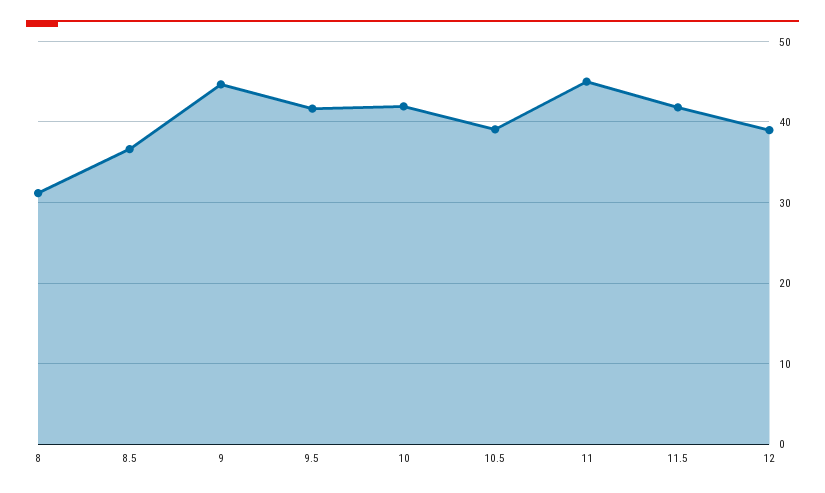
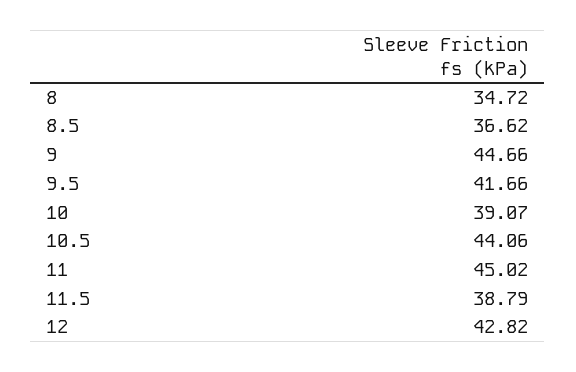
  {
-   "8": 31,
+   "8": 34.72,
    "8.5": 36.62,
    "9": 44.66,
    "9.5": 41.66,
-   "10": 42,
+   "10": 39.07,
-   "10.5": 39,
+   "10.5": 44.06,
    "11": 45.02,
-   "11.5": 42,
+   "11.5": 38.79,
-   "12": 39
+   "12": 42.82
  }

